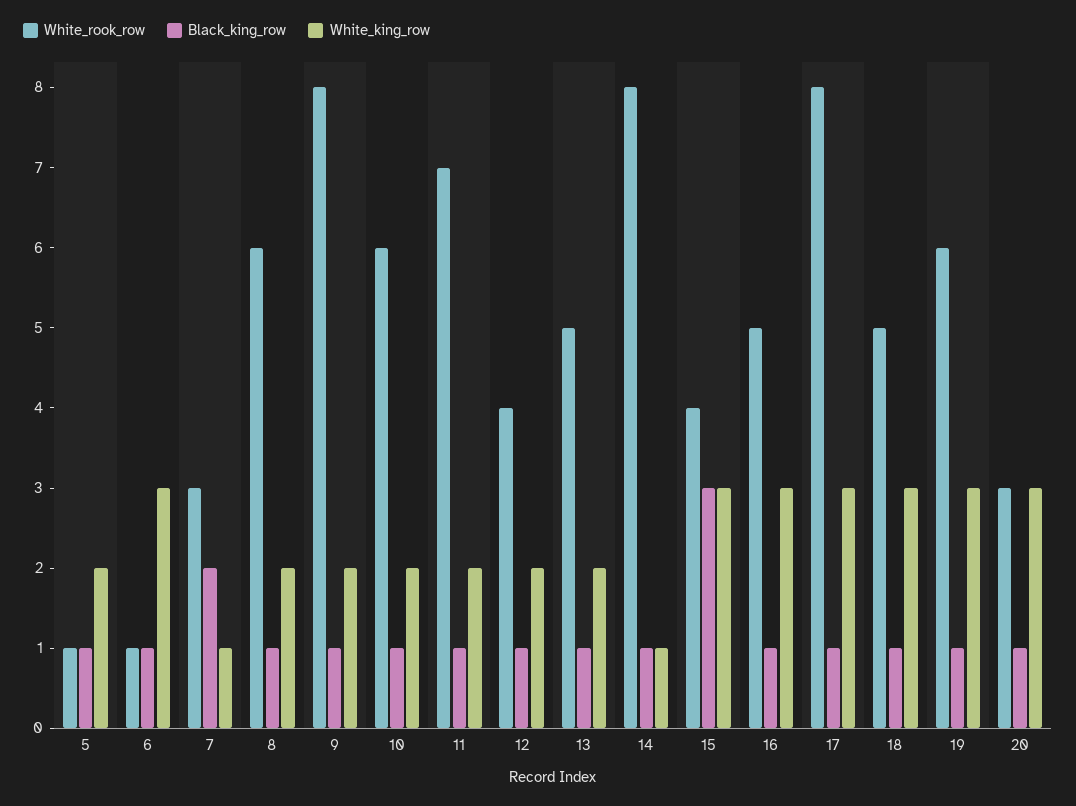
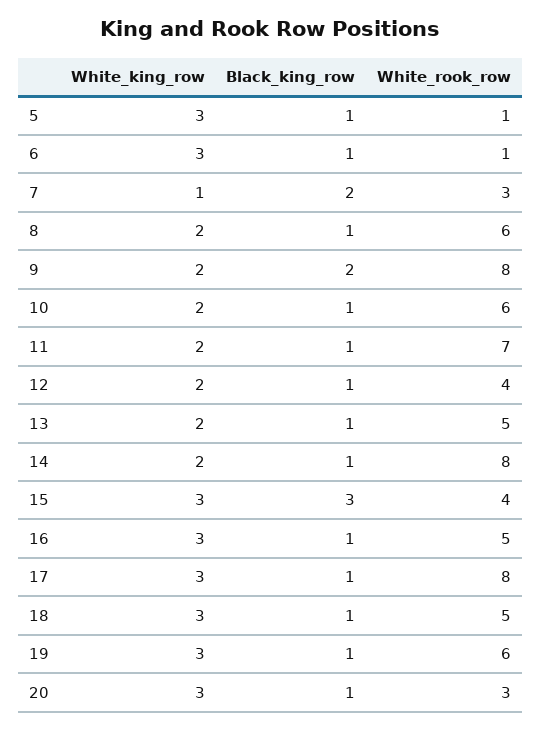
  {
    "White_rook_row": {
      "5": 1,
      "6": 1,
      "7": 3,
      "8": 6,
      "9": 8,
      "10": 6,
      "11": 7,
      "12": 4,
      "13": 5,
      "14": 8,
      "15": 4,
      "16": 5,
      "17": 8,
      "18": 5,
      "19": 6,
      "20": 3
    },
    "Black_king_row": {
      "5": 1,
      "6": 1,
      "7": 2,
      "8": 1,
-     "9": 1,
+     "9": 2,
      "10": 1,
      "11": 1,
      "12": 1,
      "13": 1,
      "14": 1,
      "15": 3,
      "16": 1,
      "17": 1,
      "18": 1,
      "19": 1,
      "20": 1
    },
    "White_king_row": {
-     "5": 2,
+     "5": 3,
      "6": 3,
      "7": 1,
      "8": 2,
      "9": 2,
      "10": 2,
      "11": 2,
      "12": 2,
      "13": 2,
-     "14": 1,
+     "14": 2,
      "15": 3,
      "16": 3,
      "17": 3,
      "18": 3,
      "19": 3,
      "20": 3
    }
  }

